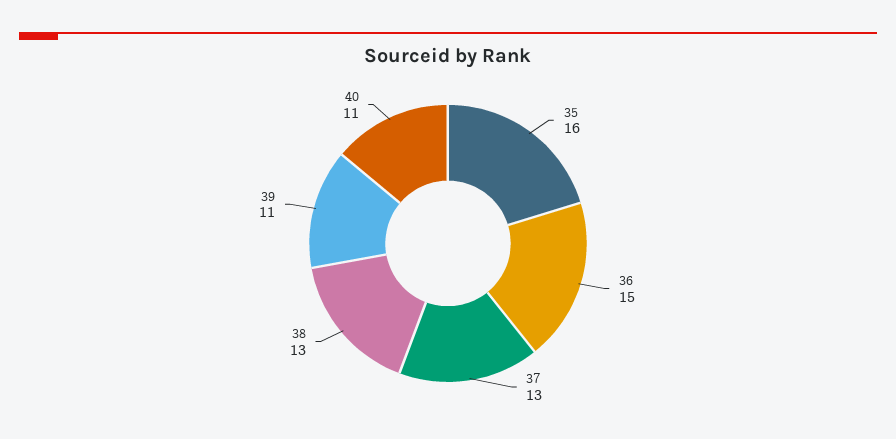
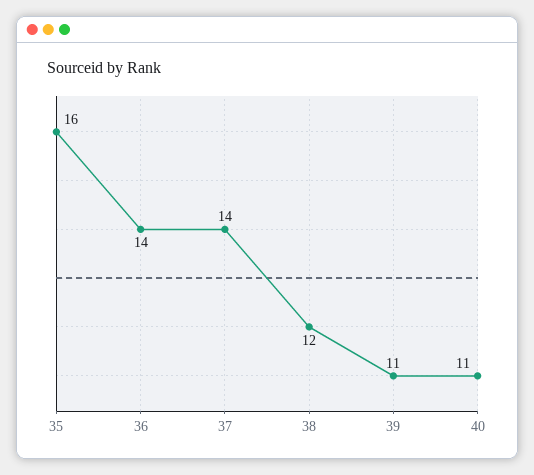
  {
    "35": 16,
-   "36": 15,
+   "36": 14,
-   "37": 13,
+   "37": 14,
-   "38": 13,
+   "38": 12,
    "39": 11,
    "40": 11
  }

